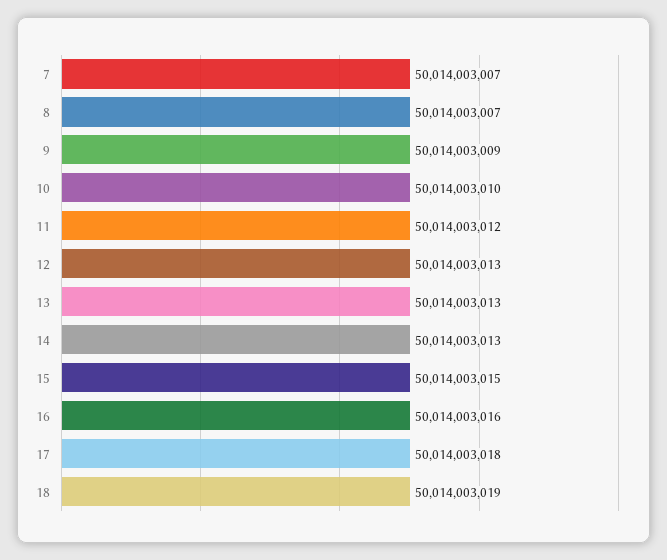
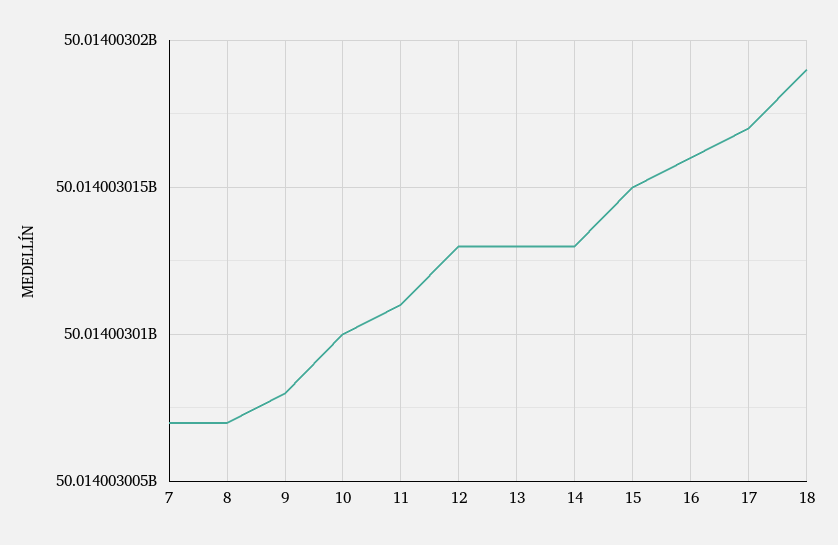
  {
    "7": 50014003007,
    "8": 50014003007,
-   "9": 50014003009,
+   "9": 50014003008,
    "10": 50014003010,
-   "11": 50014003012,
+   "11": 50014003011,
    "12": 50014003013,
    "13": 50014003013,
    "14": 50014003013,
    "15": 50014003015,
    "16": 50014003016,
-   "17": 50014003018,
+   "17": 50014003017,
    "18": 50014003019
  }

